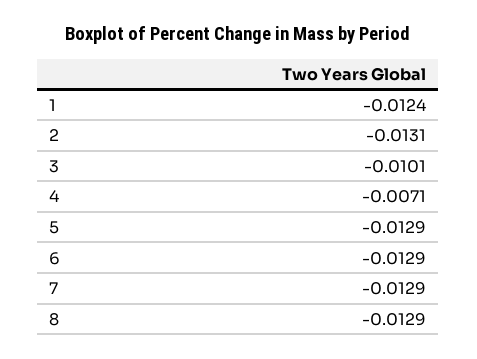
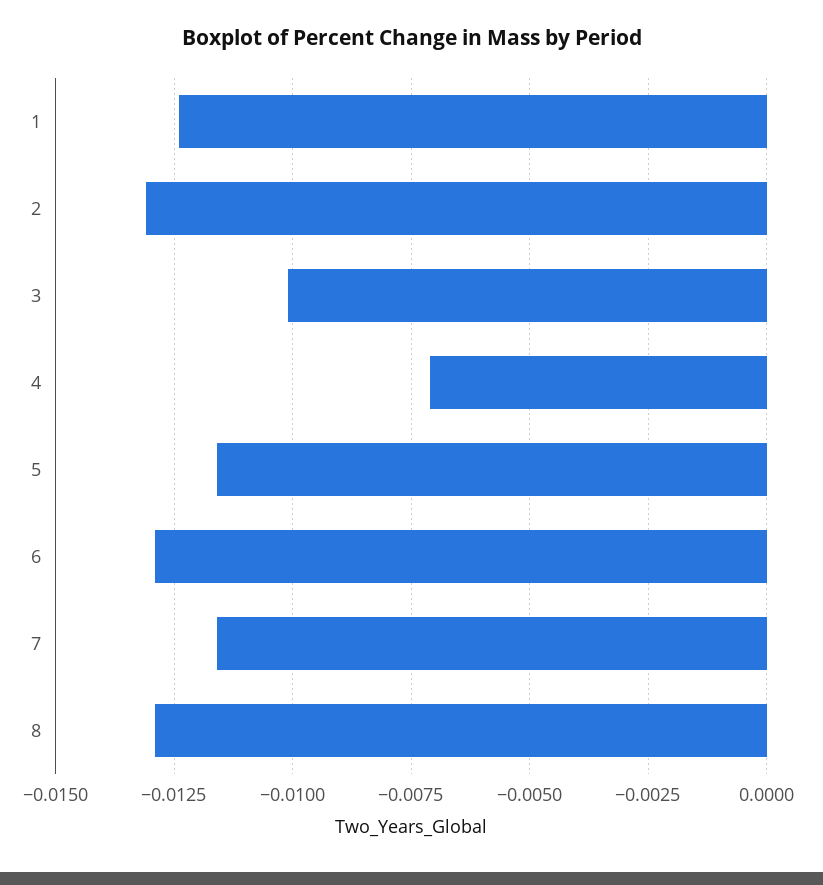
  {
    "1": -0.0124,
    "2": -0.0131,
    "3": -0.0101,
    "4": -0.0071,
-   "5": -0.0129,
+   "5": -0.0115,
    "6": -0.0129,
-   "7": -0.0129,
+   "7": -0.0115,
    "8": -0.0129
  }

